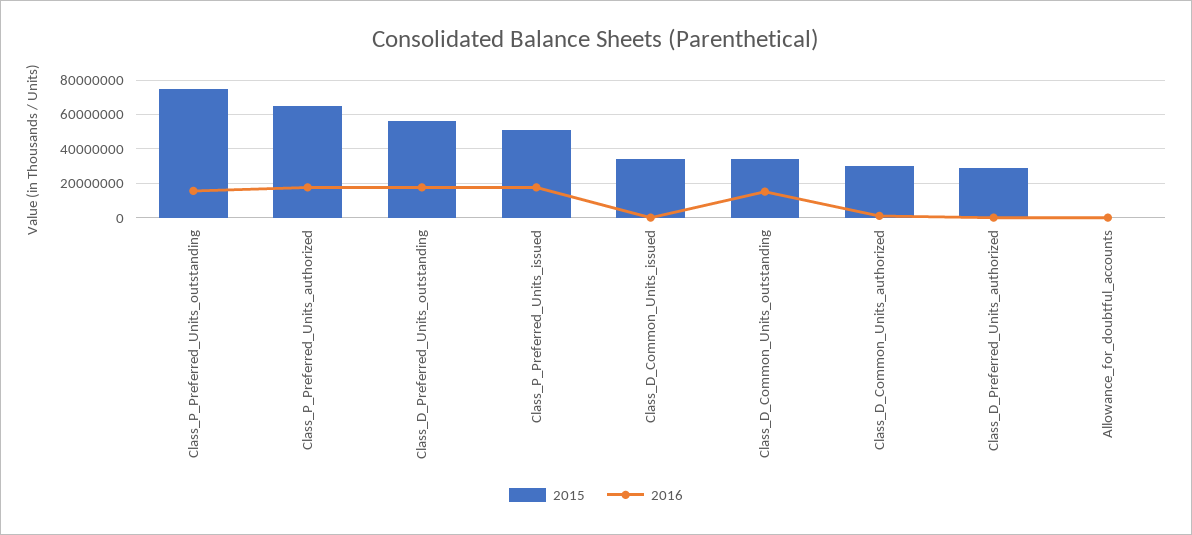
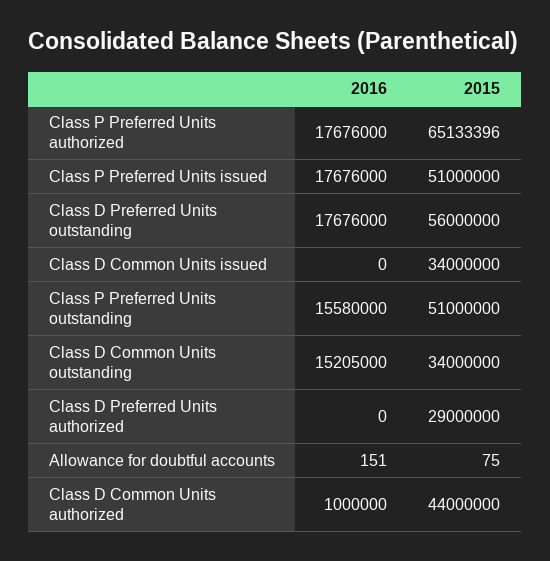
  {
    "2015": {
-     "Class_P_Preferred_Units_outstanding": 75000000,
+     "Class_P_Preferred_Units_outstanding": 51000000,
      "Class_P_Preferred_Units_authorized": 65133396,
      "Class_D_Preferred_Units_outstanding": 56000000,
      "Class_P_Preferred_Units_issued": 51000000,
      "Class_D_Common_Units_issued": 34000000,
      "Class_D_Common_Units_outstanding": 34000000,
-     "Class_D_Common_Units_authorized": 30000000,
+     "Class_D_Common_Units_authorized": 44000000,
      "Class_D_Preferred_Units_authorized": 29000000,
      "Allowance_for_doubtful_accounts": 75
    },
    "2016": {
      "Class_P_Preferred_Units_outstanding": 15580000,
      "Class_P_Preferred_Units_authorized": 17676000,
      "Class_D_Preferred_Units_outstanding": 17676000,
      "Class_P_Preferred_Units_issued": 17676000,
      "Class_D_Common_Units_issued": 0,
      "Class_D_Common_Units_outstanding": 15205000,
      "Class_D_Common_Units_authorized": 1000000,
      "Class_D_Preferred_Units_authorized": 0,
      "Allowance_for_doubtful_accounts": 151
    }
  }

